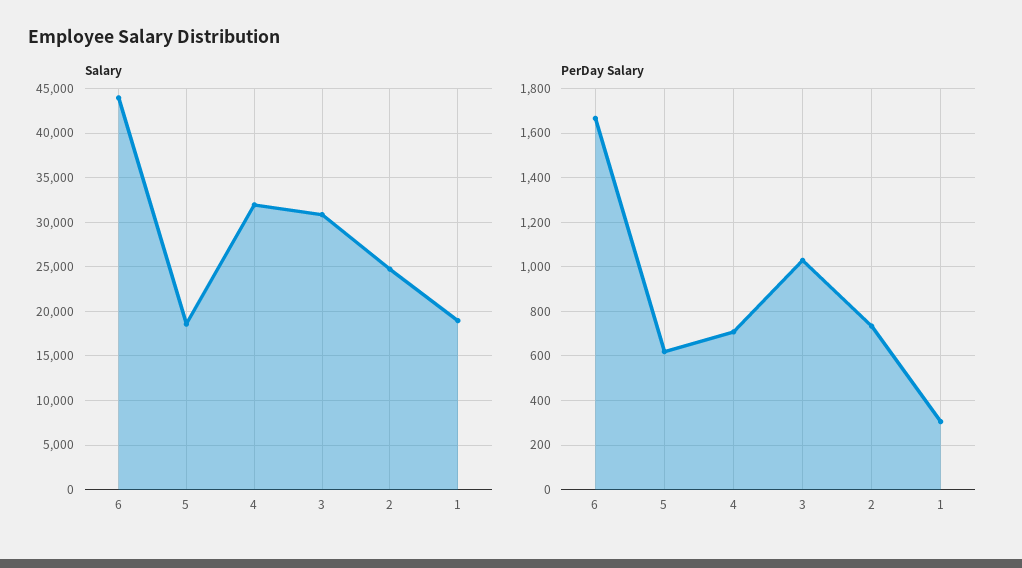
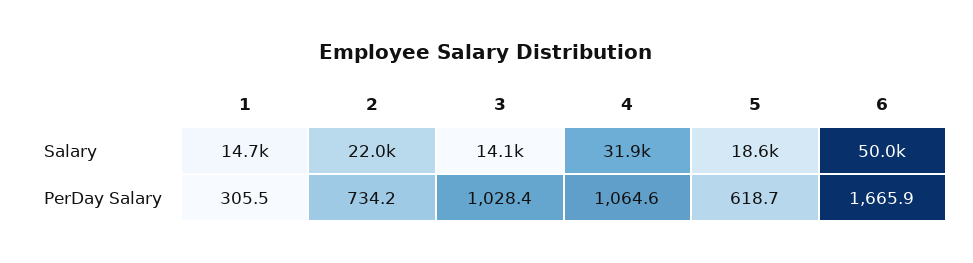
  {
    "Salary": {
-     "6": 44000,
+     "6": 50000,
      "5": 18600,
      "4": 31900,
-     "3": 31000,
+     "3": 14100,
-     "2": 25000,
+     "2": 22000,
-     "1": 19000
+     "1": 14700
    },
    "PerDay Salary": {
      "6": 1665.9,
      "5": 618.7,
-     "4": 700,
+     "4": 1064.6,
      "3": 1028.4,
      "2": 734.2,
      "1": 305.5
    }
  }

